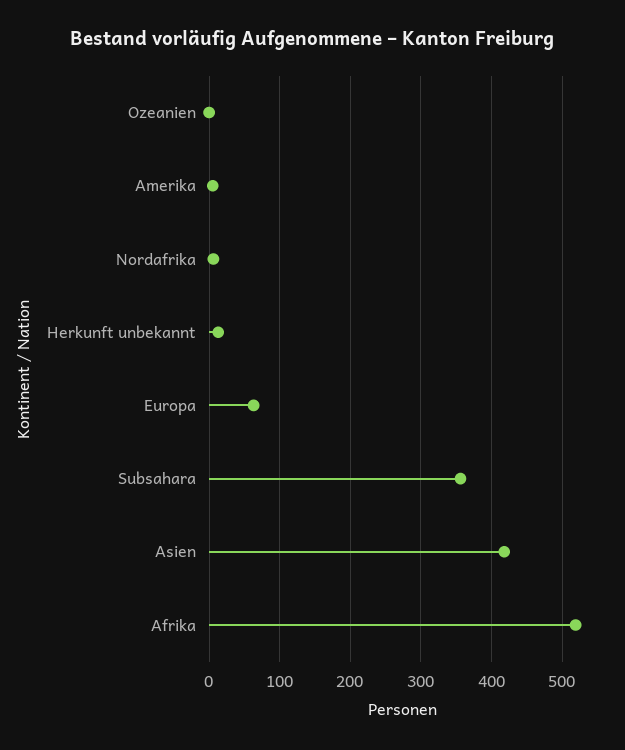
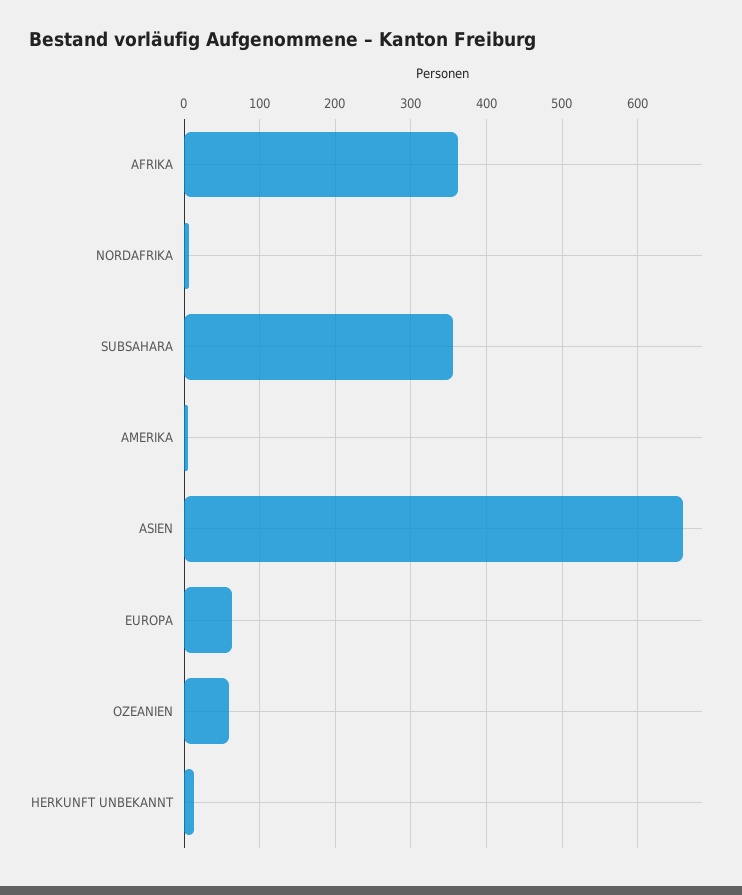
  {
-   "Ozeanien": 0,
+   "Ozeanien": 60,
    "Amerika": 10,
    "Nordafrika": 10,
    "Herkunft unbekannt": 10,
    "Europa": 60,
    "Subsahara": 360,
-   "Asien": 420,
+   "Asien": 660,
-   "Afrika": 520
+   "Afrika": 360
  }

